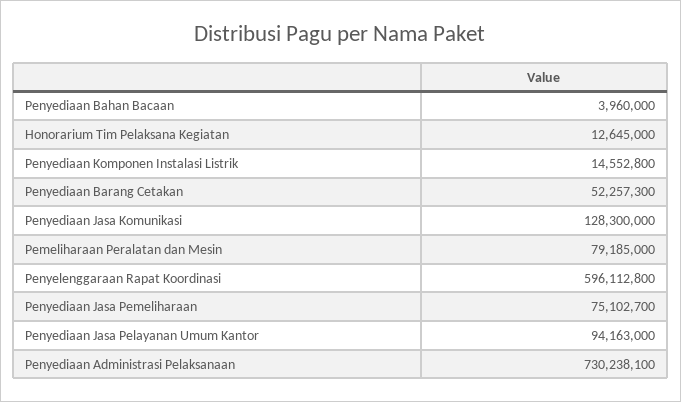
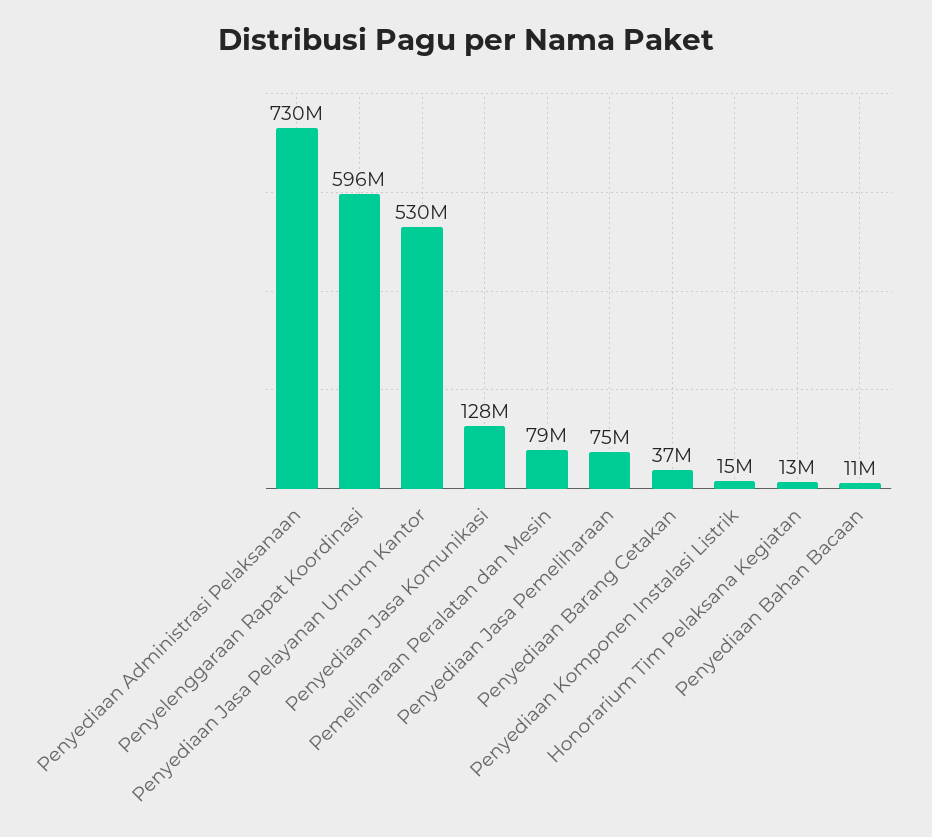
  {
-   "Penyediaan Bahan Bacaan": 3960000,
+   "Penyediaan Bahan Bacaan": 11000000,
    "Honorarium Tim Pelaksana Kegiatan": 12645000,
    "Penyediaan Komponen Instalasi Listrik": 14552800,
-   "Penyediaan Barang Cetakan": 52257300,
+   "Penyediaan Barang Cetakan": 37000000,
    "Penyediaan Jasa Komunikasi": 128300000,
    "Pemeliharaan Peralatan dan Mesin": 79185000,
    "Penyelenggaraan Rapat Koordinasi": 596112800,
    "Penyediaan Jasa Pemeliharaan": 75102700,
-   "Penyediaan Jasa Pelayanan Umum Kantor": 94163000,
+   "Penyediaan Jasa Pelayanan Umum Kantor": 530000000,
    "Penyediaan Administrasi Pelaksanaan": 730238100
  }

